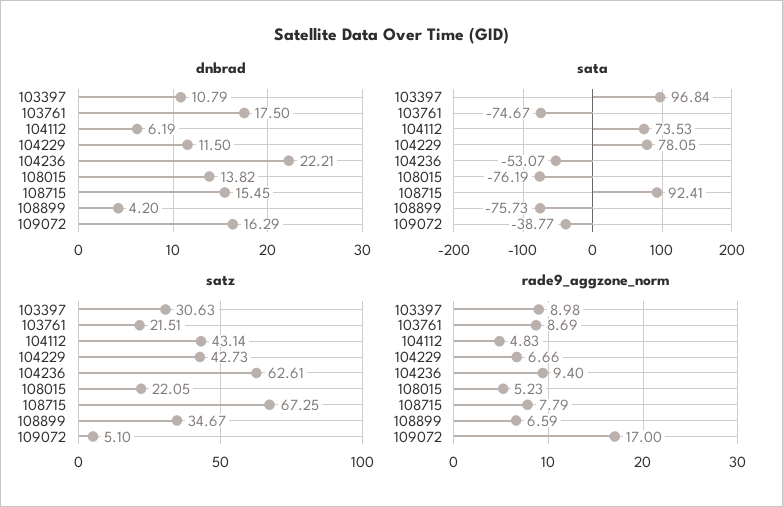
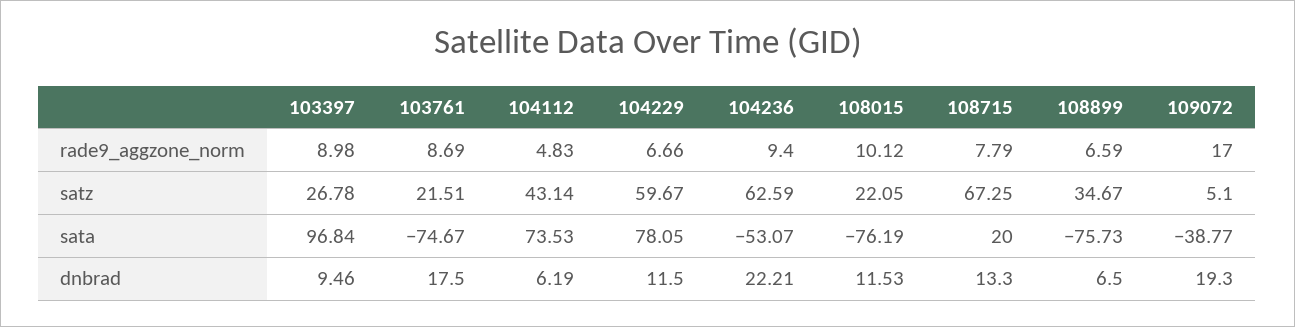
  {
    "dnbrad": {
-     "103397": 10.79,
+     "103397": 9.46,
      "103761": 17.5,
      "104112": 6.19,
      "104229": 11.5,
      "104236": 22.21,
-     "108015": 13.82,
+     "108015": 11.53,
-     "108715": 15.45,
+     "108715": 13.3,
-     "108899": 4.2,
+     "108899": 6.5,
-     "109072": 16.29
+     "109072": 19.3
    },
    "sata": {
      "103397": 96.84,
      "103761": -74.67,
      "104112": 73.53,
      "104229": 78.05,
      "104236": -53.07,
      "108015": -76.19,
-     "108715": 92.41,
+     "108715": 20,
      "108899": -75.73,
      "109072": -38.77
    },
    "satz": {
-     "103397": 30.63,
+     "103397": 26.78,
      "103761": 21.51,
      "104112": 43.14,
-     "104229": 42.73,
+     "104229": 59.67,
-     "104236": 62.61,
+     "104236": 62.59,
      "108015": 22.05,
      "108715": 67.25,
      "108899": 34.67,
      "109072": 5.1
    },
    "rade9_aggzone_norm": {
      "103397": 8.98,
      "103761": 8.69,
      "104112": 4.83,
      "104229": 6.66,
      "104236": 9.4,
-     "108015": 5.23,
+     "108015": 10.12,
      "108715": 7.79,
      "108899": 6.59,
      "109072": 17
    }
  }

